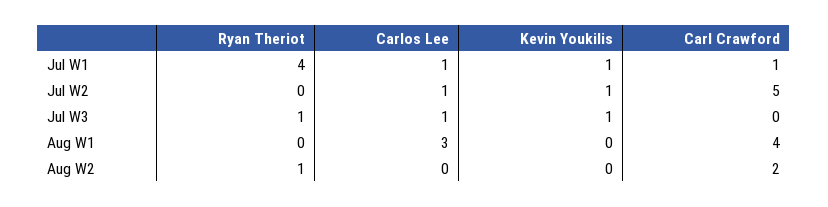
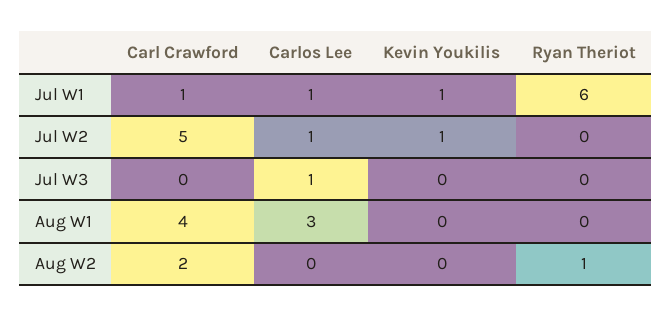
  {
    "Ryan Theriot": {
-     "Jul W1": 4,
+     "Jul W1": 6,
      "Jul W2": 0,
-     "Jul W3": 1,
+     "Jul W3": 0,
      "Aug W1": 0,
      "Aug W2": 1
    },
    "Carlos Lee": {
      "Jul W1": 1,
      "Jul W2": 1,
      "Jul W3": 1,
      "Aug W1": 3,
      "Aug W2": 0
    },
    "Kevin Youkilis": {
      "Jul W1": 1,
      "Jul W2": 1,
-     "Jul W3": 1,
+     "Jul W3": 0,
      "Aug W1": 0,
      "Aug W2": 0
    },
    "Carl Crawford": {
      "Jul W1": 1,
      "Jul W2": 5,
      "Jul W3": 0,
      "Aug W1": 4,
      "Aug W2": 2
    }
  }

